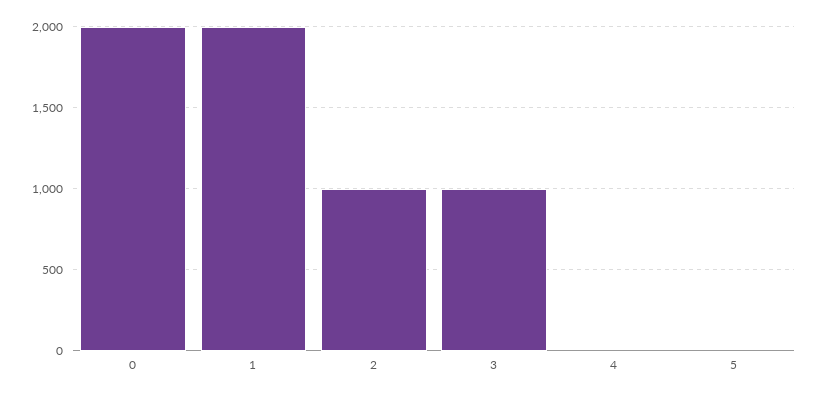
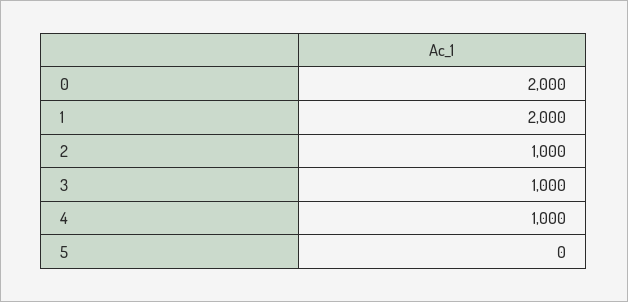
  {
    "0": 2000,
    "1": 2000,
    "2": 1000,
    "3": 1000,
-   "4": 0,
+   "4": 1000,
    "5": 0
  }

